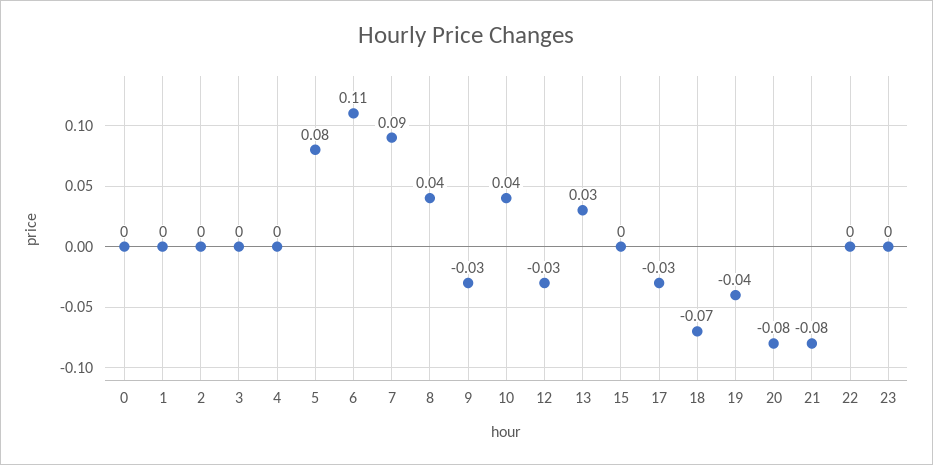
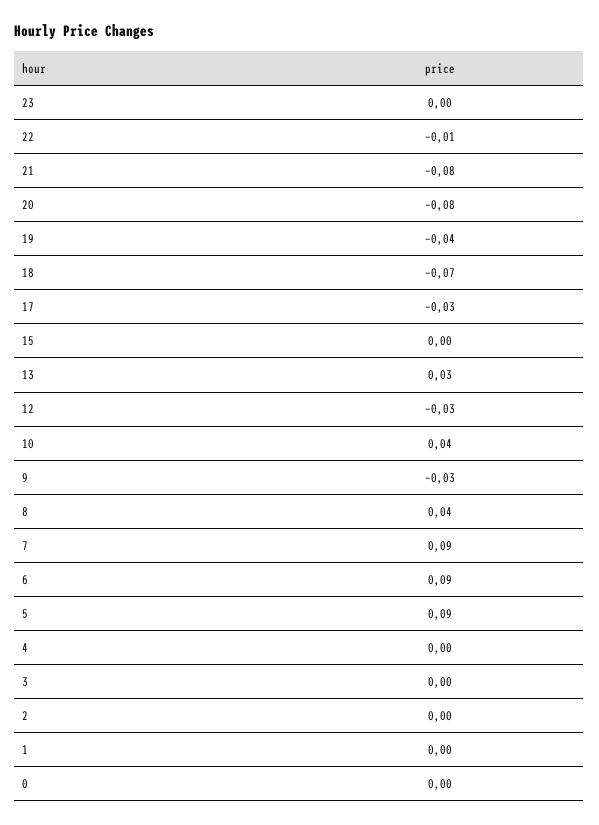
  {
    "0": 0,
    "1": 0,
    "2": 0,
    "3": 0,
    "4": 0,
-   "5": 0.08,
+   "5": 0.09,
-   "6": 0.11,
+   "6": 0.09,
    "7": 0.09,
    "8": 0.04,
    "9": -0.03,
    "10": 0.04,
    "12": -0.03,
    "13": 0.03,
    "15": 0,
    "17": -0.03,
    "18": -0.07,
    "19": -0.04,
    "20": -0.08,
    "21": -0.08,
-   "22": 0,
+   "22": -0.01,
    "23": 0
  }

